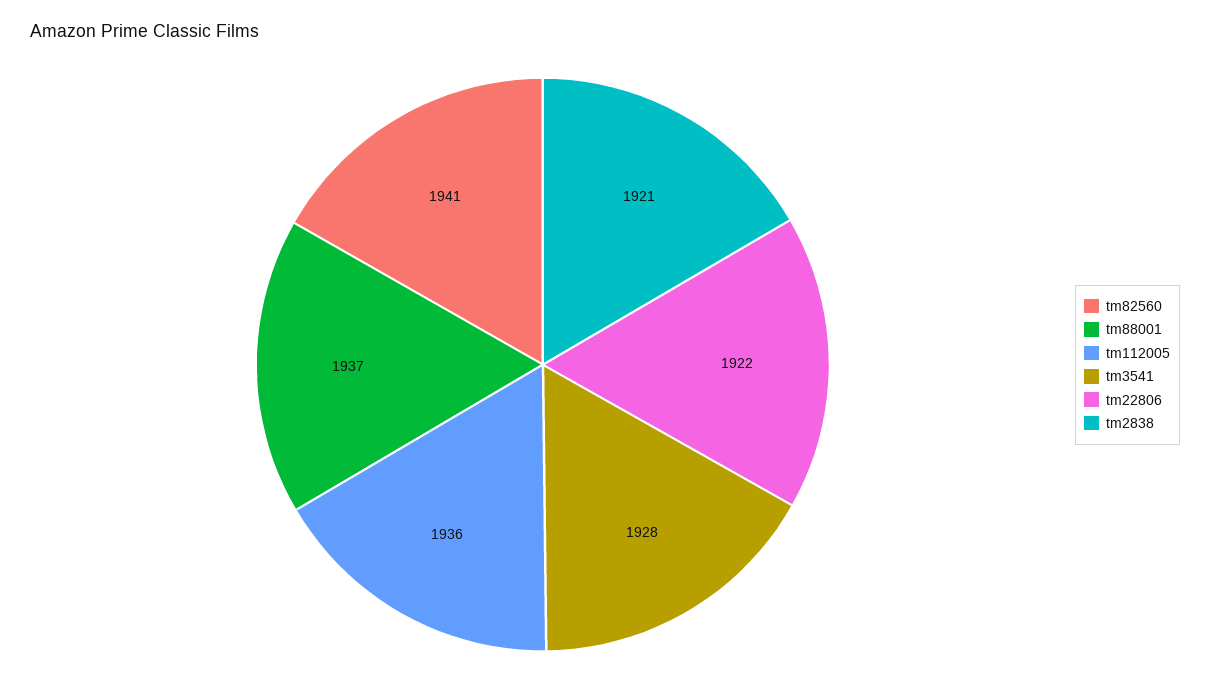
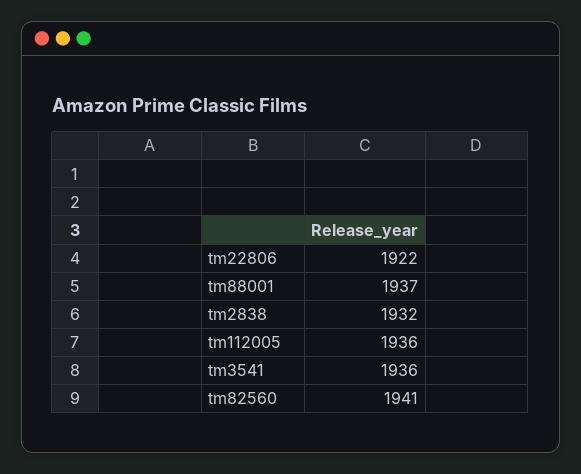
  {
    "tm82560": 1941,
    "tm88001": 1937,
    "tm112005": 1936,
-   "tm3541": 1928,
+   "tm3541": 1936,
    "tm22806": 1922,
-   "tm2838": 1921
+   "tm2838": 1932
  }

